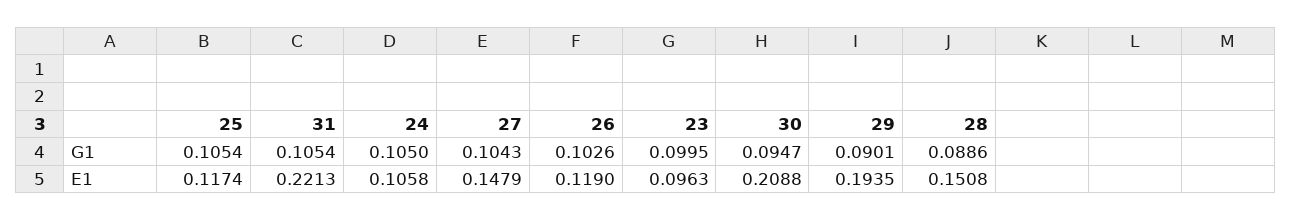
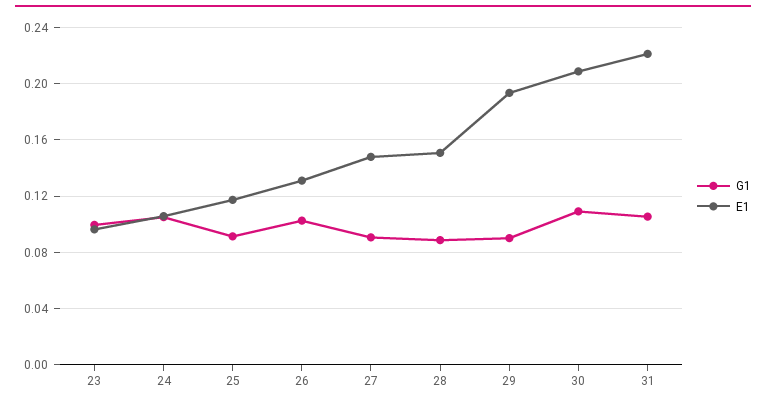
  {
    "G1": {
-     "25": 0.1054,
+     "25": 0.09,
      "31": 0.1054,
      "24": 0.105,
-     "27": 0.1043,
+     "27": 0.09,
      "26": 0.1026,
      "23": 0.0995,
-     "30": 0.0947,
+     "30": 0.11,
      "29": 0.0901,
      "28": 0.0886
    },
    "E1": {
      "25": 0.1174,
      "31": 0.2213,
      "24": 0.1058,
      "27": 0.1479,
-     "26": 0.119,
+     "26": 0.13,
      "23": 0.0963,
      "30": 0.2088,
      "29": 0.1935,
      "28": 0.1508
    }
  }

